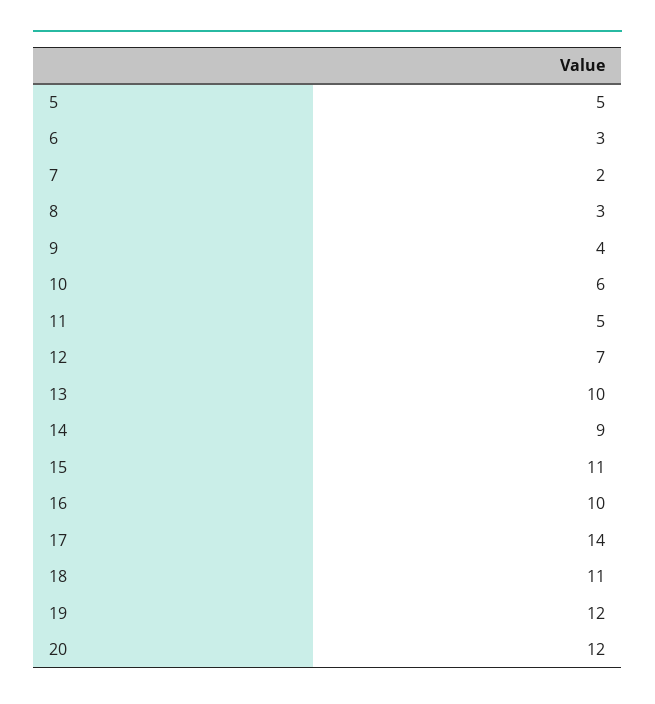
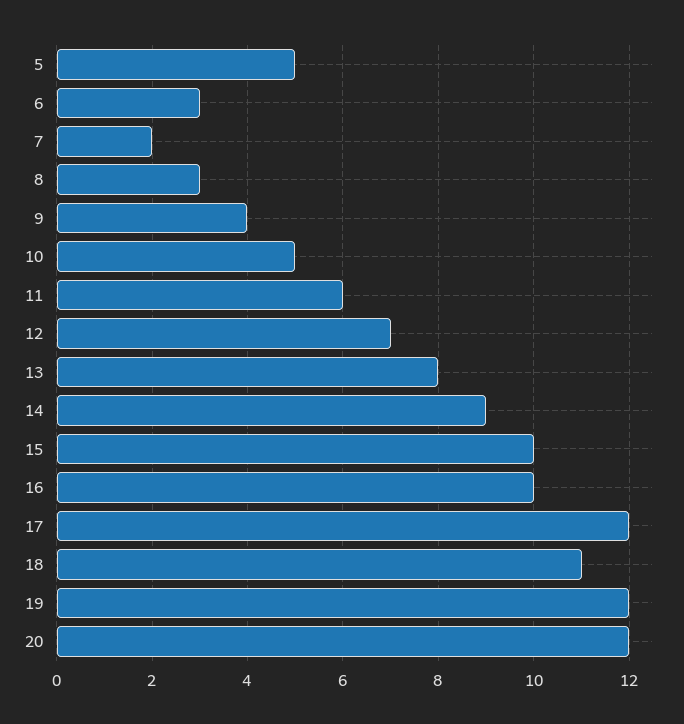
  {
    "5": 5,
    "6": 3,
    "7": 2,
    "8": 3,
    "9": 4,
-   "10": 6,
+   "10": 5,
-   "11": 5,
+   "11": 6,
    "12": 7,
-   "13": 10,
+   "13": 8,
    "14": 9,
-   "15": 11,
+   "15": 10,
    "16": 10,
-   "17": 14,
+   "17": 12,
    "18": 11,
    "19": 12,
    "20": 12
  }

